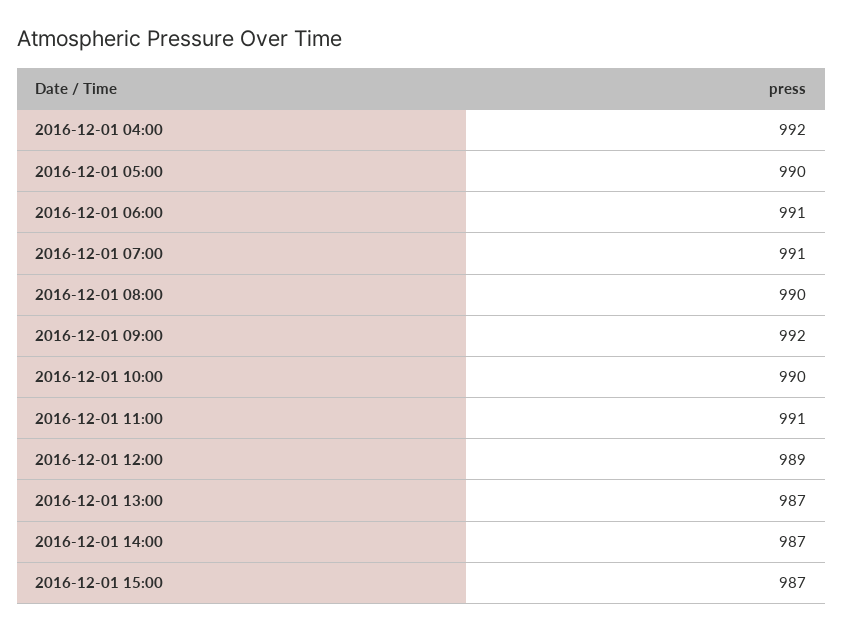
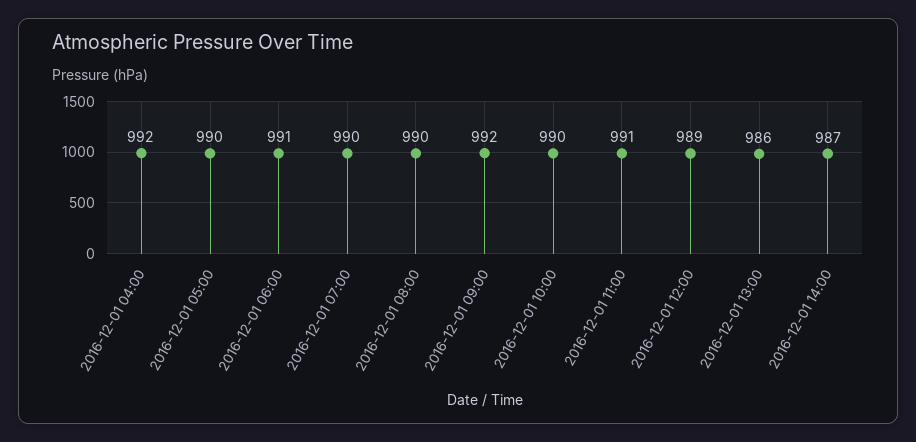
  {
    "2016-12-01 04:00": 992,
    "2016-12-01 05:00": 990,
    "2016-12-01 06:00": 991,
-   "2016-12-01 07:00": 991,
+   "2016-12-01 07:00": 990,
    "2016-12-01 08:00": 990,
    "2016-12-01 09:00": 992,
    "2016-12-01 10:00": 990,
    "2016-12-01 11:00": 991,
    "2016-12-01 12:00": 989,
-   "2016-12-01 13:00": 987,
+   "2016-12-01 13:00": 986,
-   "2016-12-01 14:00": 987,
+   "2016-12-01 14:00": 987
-   "2016-12-01 15:00": 987
  }

